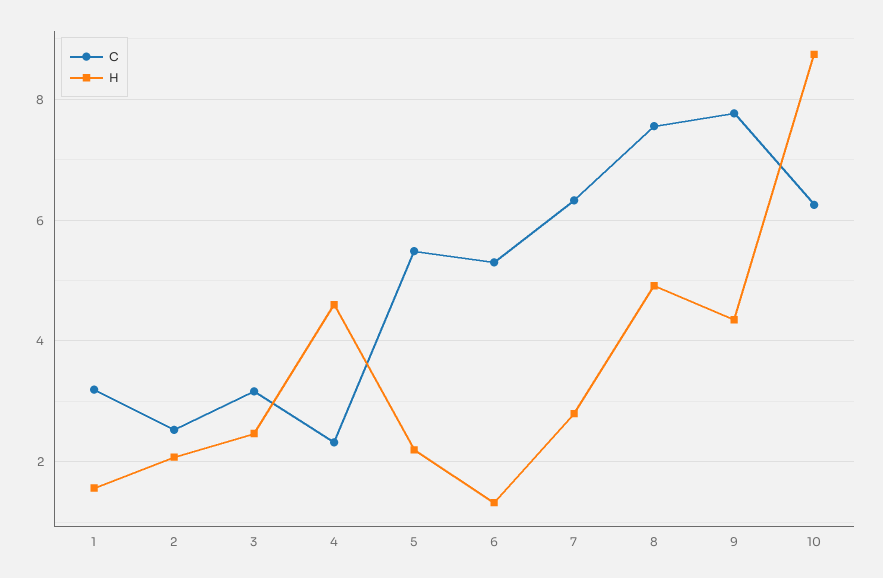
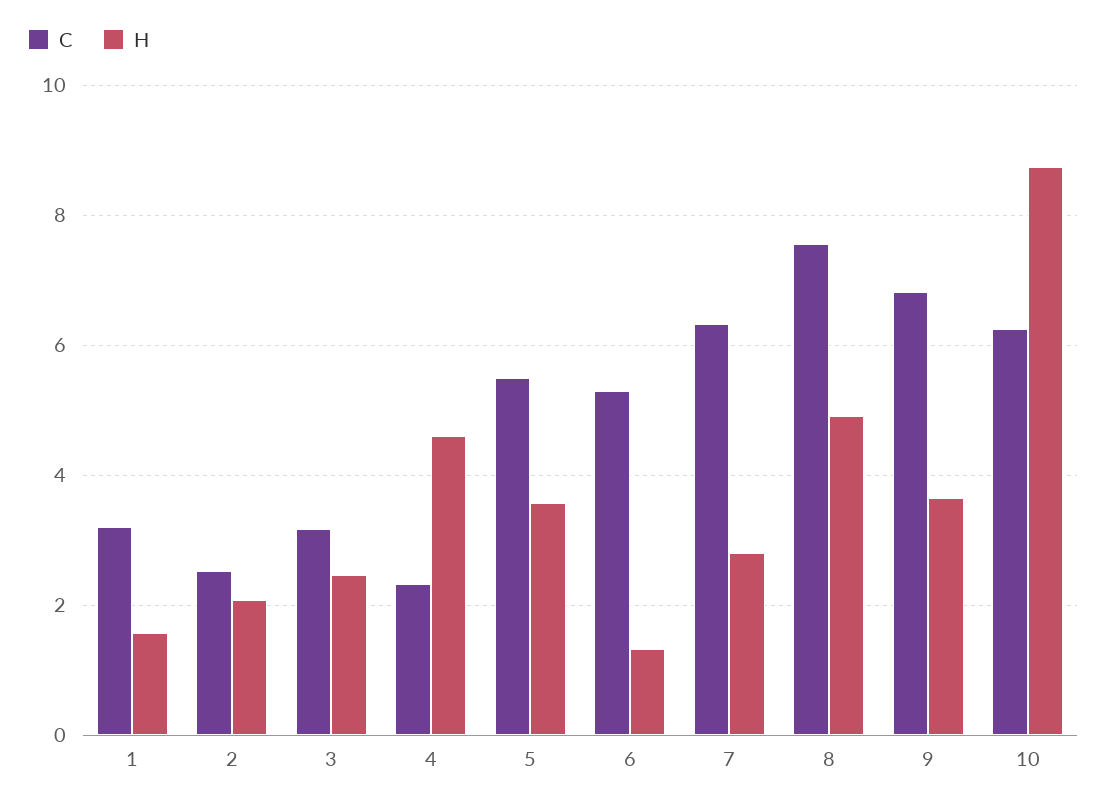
  {
    "C": {
      "1": 3.2,
      "2": 2.6,
      "3": 3.2,
      "4": 2.4,
      "5": 5.4,
      "6": 5.2,
      "7": 6.4,
      "8": 7.6,
-     "9": 7.8,
+     "9": 6.8,
      "10": 6.2
    },
    "H": {
      "1": 1.6,
      "2": 2,
      "3": 2.4,
      "4": 4.6,
-     "5": 2.2,
+     "5": 3.6,
      "6": 1.4,
      "7": 2.8,
      "8": 5,
-     "9": 4.4,
+     "9": 3.6,
      "10": 8.8
    }
  }

